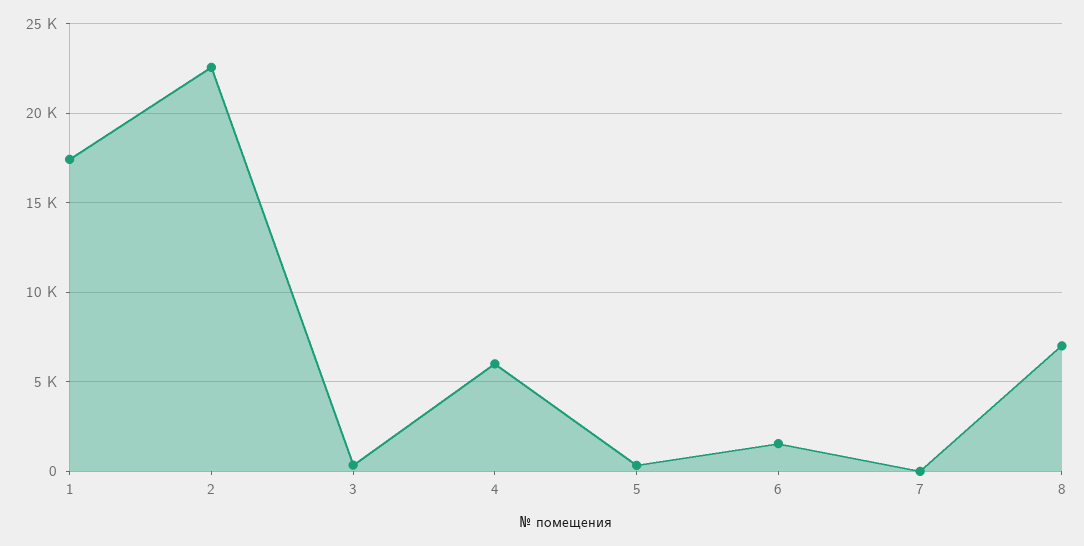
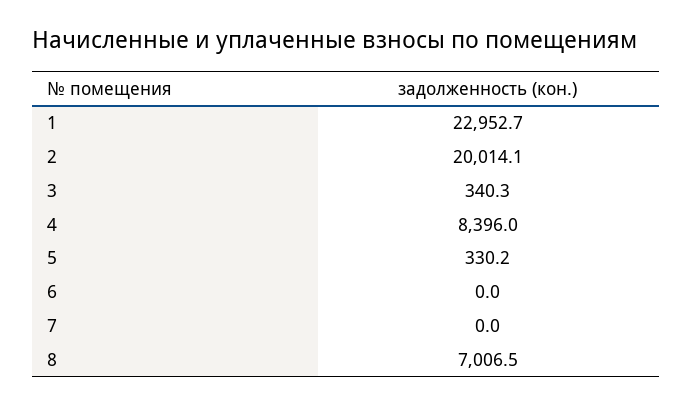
  {
-   "1": 17500,
+   "1": 22952.7,
-   "2": 22500,
+   "2": 20014.1,
    "3": 340.3,
-   "4": 6000,
+   "4": 8396,
    "5": 330.2,
-   "6": 1500,
+   "6": 0,
    "7": 0,
    "8": 7006.5
  }

